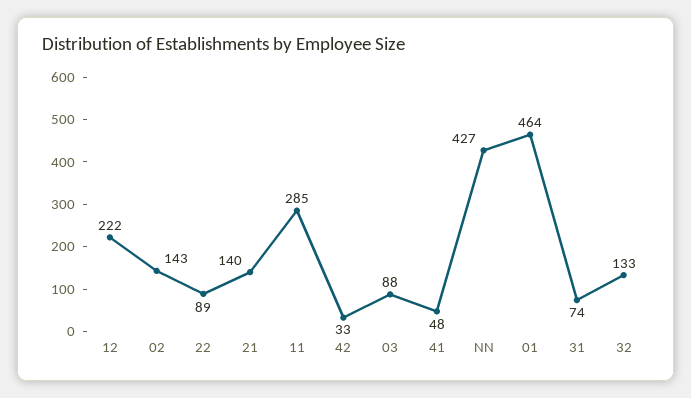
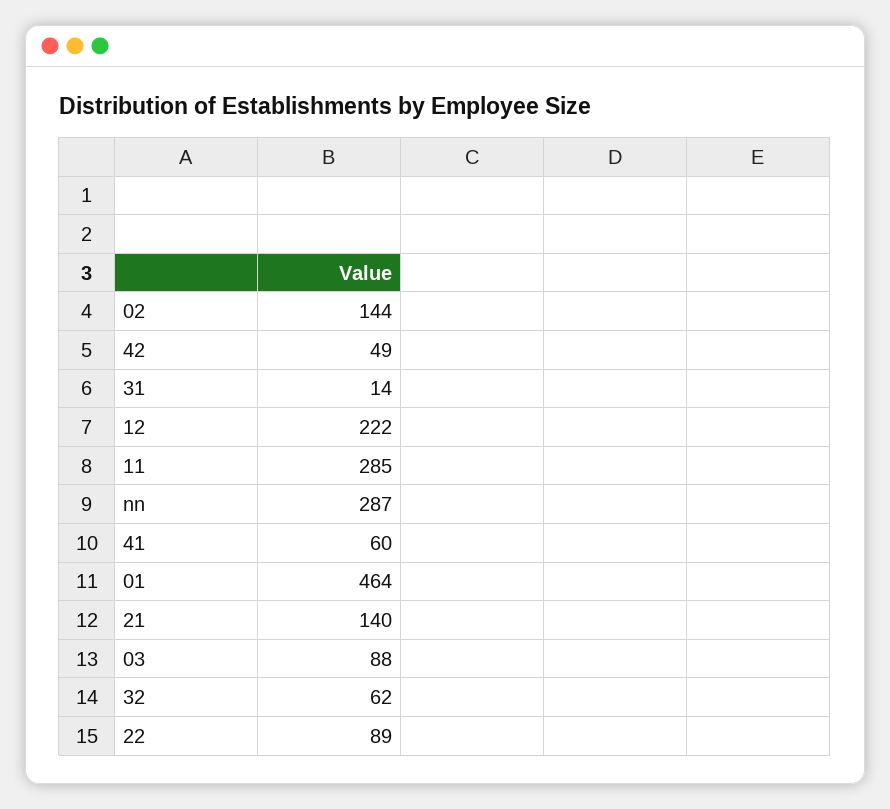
  {
    "12": 222,
-   "02": 143,
+   "02": 144,
    "22": 89,
    "21": 140,
    "11": 285,
-   "42": 33,
+   "42": 49,
    "03": 88,
-   "41": 48,
+   "41": 60,
-   "NN": 427,
+   "NN": 287,
    "01": 464,
-   "31": 74,
+   "31": 14,
-   "32": 133
+   "32": 62
  }

